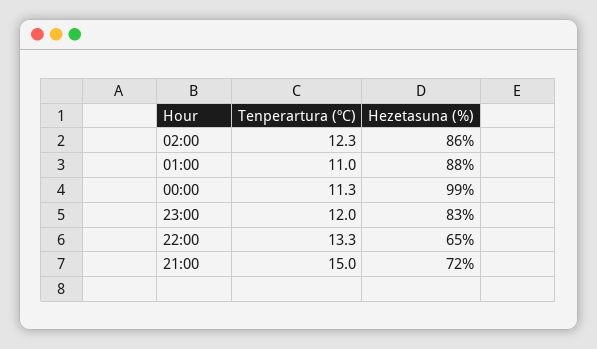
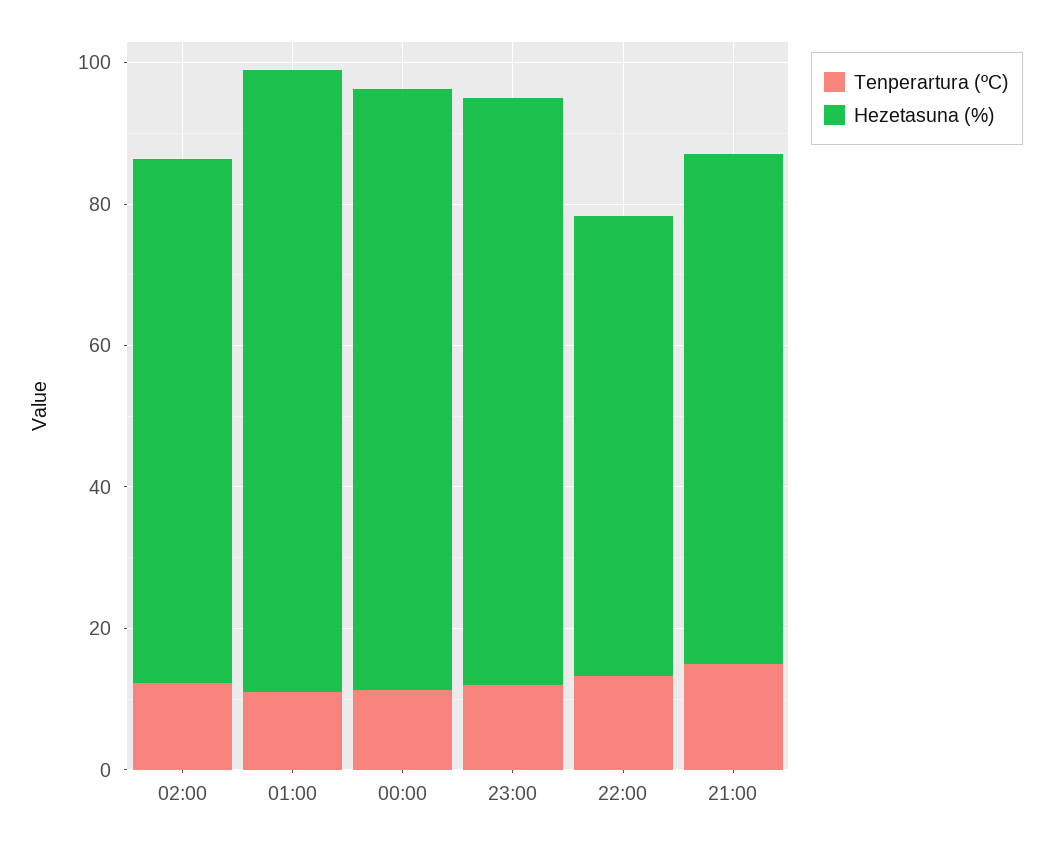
  {
    "Tenperartura (ºC)": {
      "02:00": 12.3,
      "01:00": 11,
      "00:00": 11.3,
      "23:00": 12,
      "22:00": 13.3,
      "21:00": 15
    },
    "Hezetasuna (%)": {
-     "02:00": 86,
+     "02:00": 75,
      "01:00": 88,
-     "00:00": 99,
+     "00:00": 85,
      "23:00": 83,
      "22:00": 65,
      "21:00": 72
    }
  }

